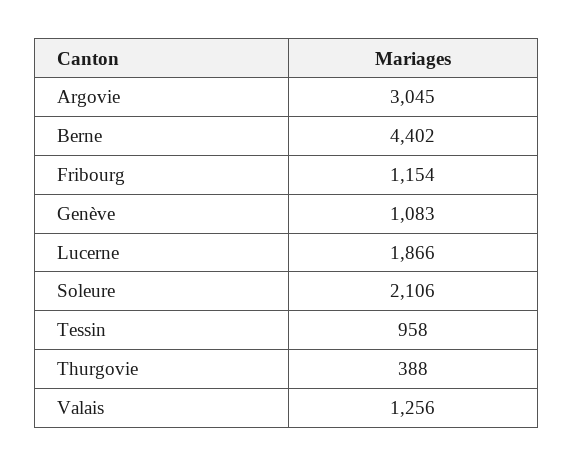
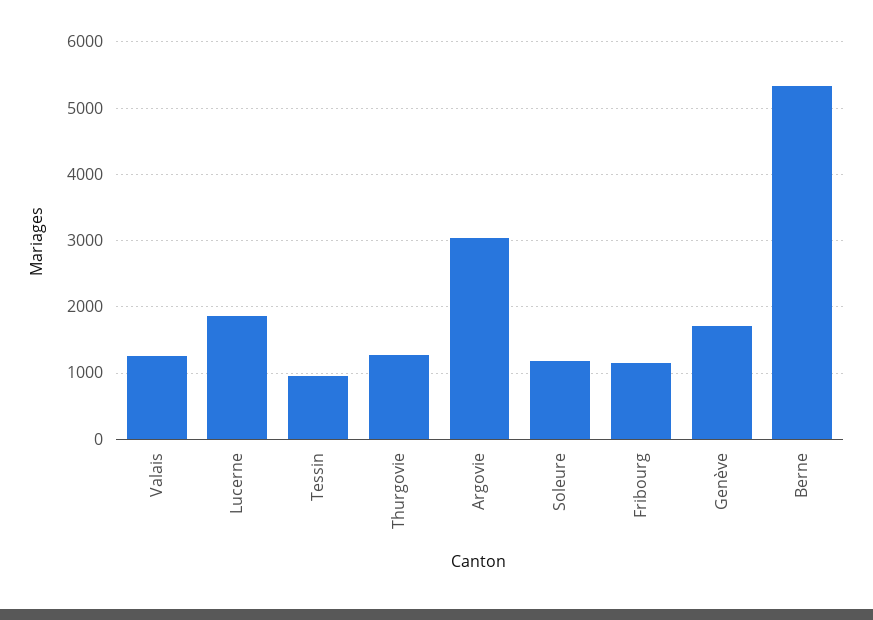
  {
    "Argovie": 3045,
-   "Berne": 4402,
+   "Berne": 5300,
    "Fribourg": 1154,
-   "Genève": 1083,
+   "Genève": 1700,
    "Lucerne": 1866,
-   "Soleure": 2106,
+   "Soleure": 1200,
    "Tessin": 958,
-   "Thurgovie": 388,
+   "Thurgovie": 1300,
    "Valais": 1256
  }

